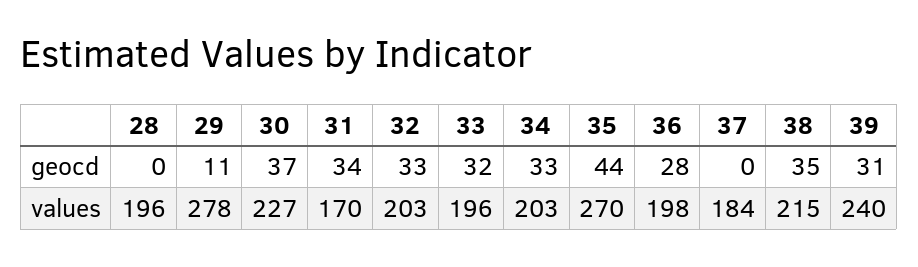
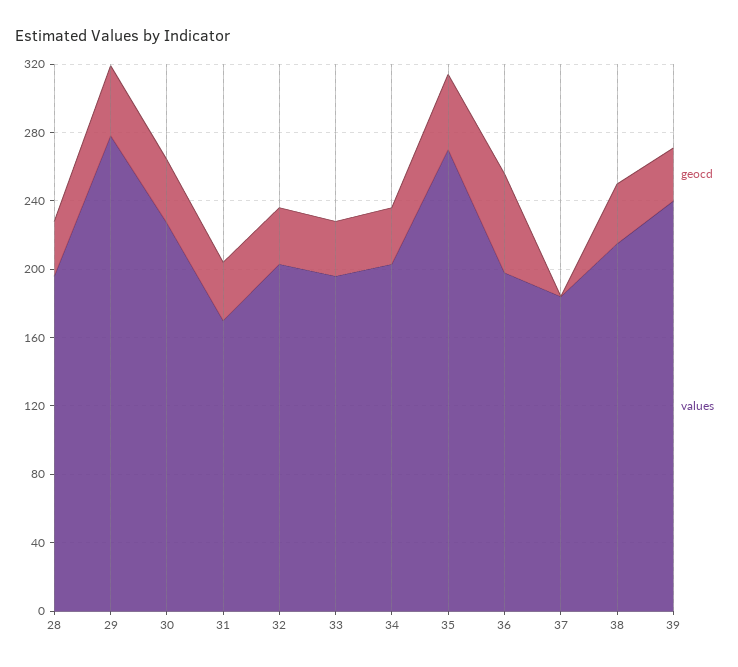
  {
    "geocd": {
-     "28": 0,
+     "28": 30,
-     "29": 11,
+     "29": 40,
      "30": 37,
      "31": 34,
      "32": 33,
      "33": 32,
      "34": 33,
      "35": 44,
-     "36": 28,
+     "36": 60,
      "37": 0,
      "38": 35,
      "39": 31
    },
    "values": {
      "28": 196,
      "29": 278,
      "30": 227,
      "31": 170,
      "32": 203,
      "33": 196,
      "34": 203,
      "35": 270,
      "36": 198,
      "37": 184,
      "38": 215,
      "39": 240
    }
  }

